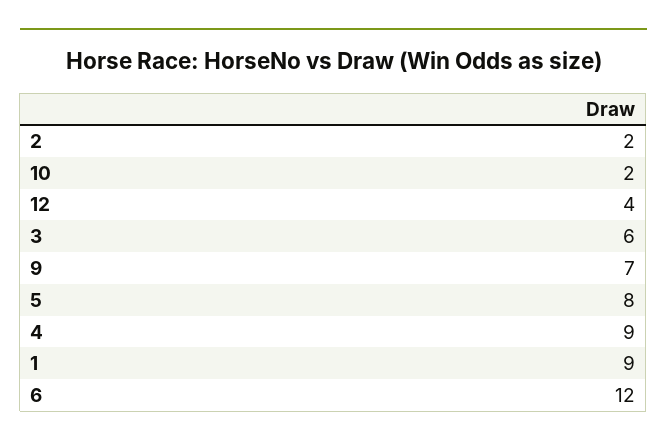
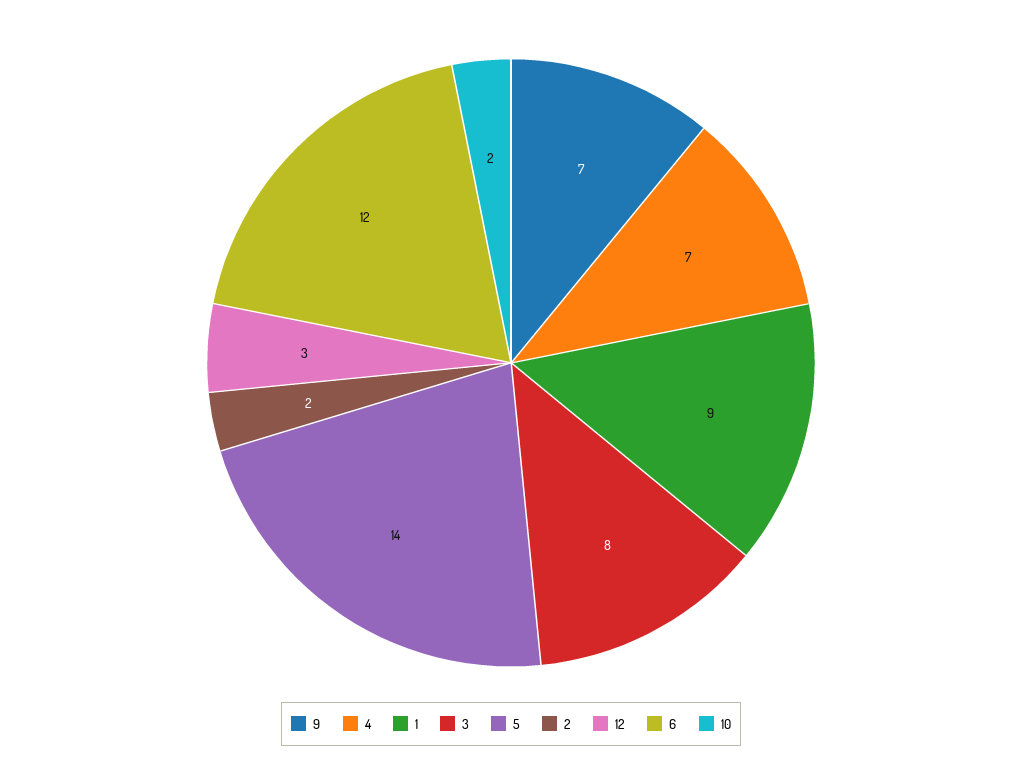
  {
    "2": 2,
    "10": 2,
-   "12": 4,
+   "12": 3,
-   "3": 6,
+   "3": 8,
    "9": 7,
-   "5": 8,
+   "5": 14,
-   "4": 9,
+   "4": 7,
    "1": 9,
    "6": 12
  }

